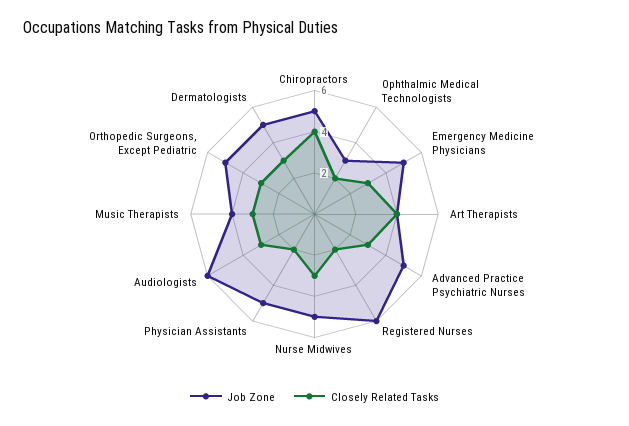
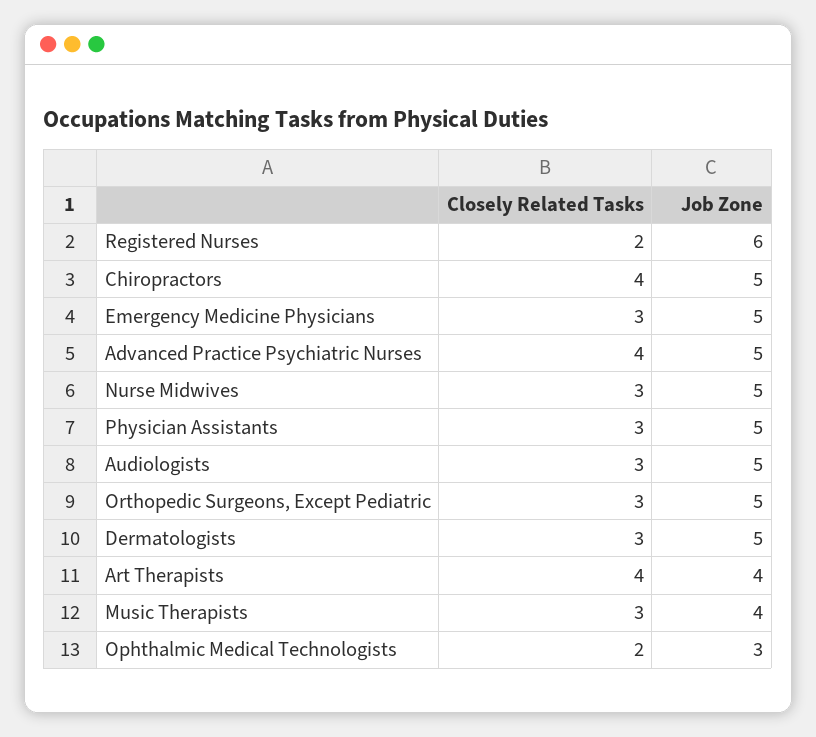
  {
    "Job Zone": {
      "Chiropractors": 5,
      "Ophthalmic Medical Technologists": 3,
      "Emergency Medicine Physicians": 5,
      "Art Therapists": 4,
      "Advanced Practice Psychiatric Nurses": 5,
      "Registered Nurses": 6,
      "Nurse Midwives": 5,
      "Physician Assistants": 5,
-     "Audiologists": 6,
+     "Audiologists": 5,
      "Music Therapists": 4,
      "Orthopedic Surgeons, Except Pediatric": 5,
      "Dermatologists": 5
    },
    "Closely Related Tasks": {
      "Chiropractors": 4,
      "Ophthalmic Medical Technologists": 2,
      "Emergency Medicine Physicians": 3,
      "Art Therapists": 4,
-     "Advanced Practice Psychiatric Nurses": 3,
+     "Advanced Practice Psychiatric Nurses": 4,
      "Registered Nurses": 2,
      "Nurse Midwives": 3,
-     "Physician Assistants": 2,
+     "Physician Assistants": 3,
      "Audiologists": 3,
      "Music Therapists": 3,
      "Orthopedic Surgeons, Except Pediatric": 3,
      "Dermatologists": 3
    }
  }

